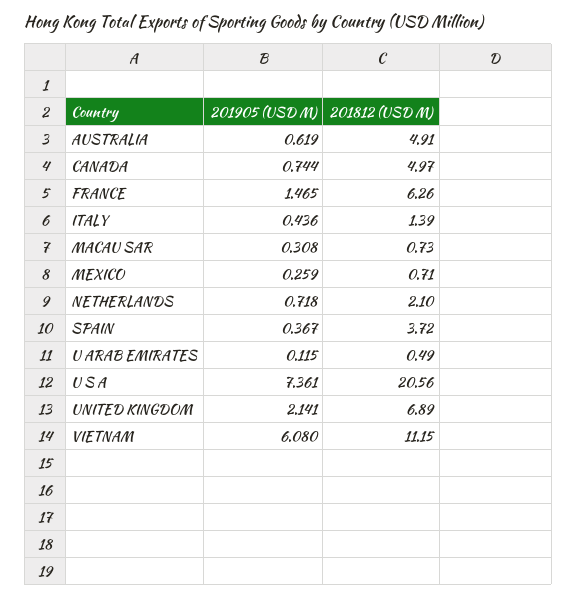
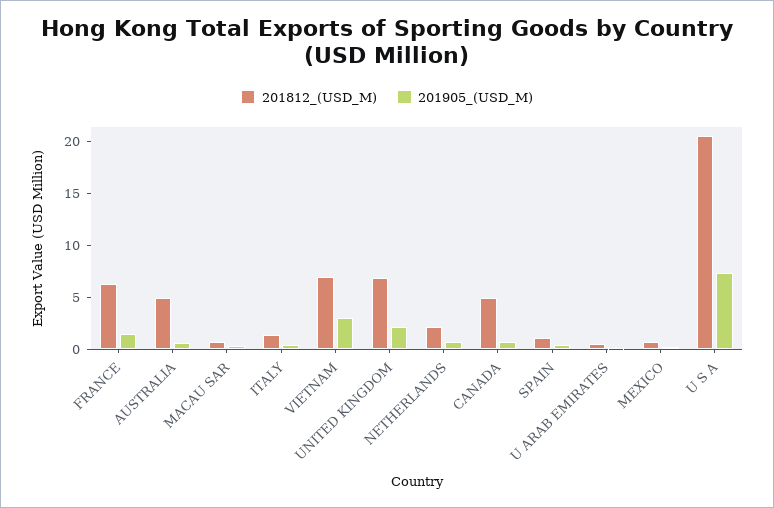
  {
    "201905 (USD M)": {
      "AUSTRALIA": 0.619,
      "CANADA": 0.744,
      "FRANCE": 1.465,
      "ITALY": 0.436,
      "MACAU SAR": 0.308,
      "MEXICO": 0.259,
      "NETHERLANDS": 0.718,
      "SPAIN": 0.367,
      "U ARAB EMIRATES": 0.115,
      "U S A": 7.361,
      "UNITED KINGDOM": 2.141,
-     "VIETNAM": 6.08
+     "VIETNAM": 3
    },
    "201812 (USD M)": {
      "AUSTRALIA": 4.91,
      "CANADA": 4.97,
      "FRANCE": 6.26,
      "ITALY": 1.39,
      "MACAU SAR": 0.73,
      "MEXICO": 0.71,
      "NETHERLANDS": 2.1,
-     "SPAIN": 3.72,
+     "SPAIN": 1,
      "U ARAB EMIRATES": 0.49,
      "U S A": 20.56,
      "UNITED KINGDOM": 6.89,
-     "VIETNAM": 11.15
+     "VIETNAM": 7
    }
  }

